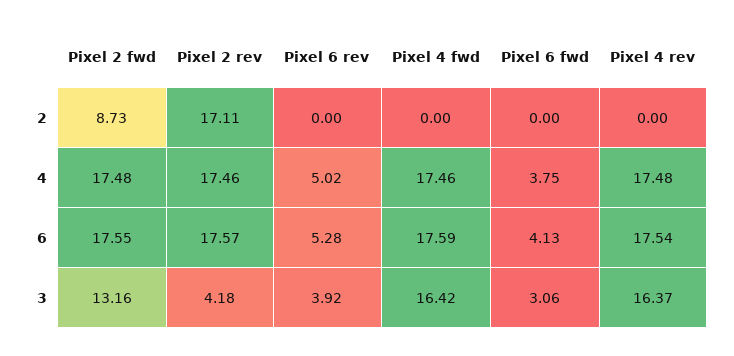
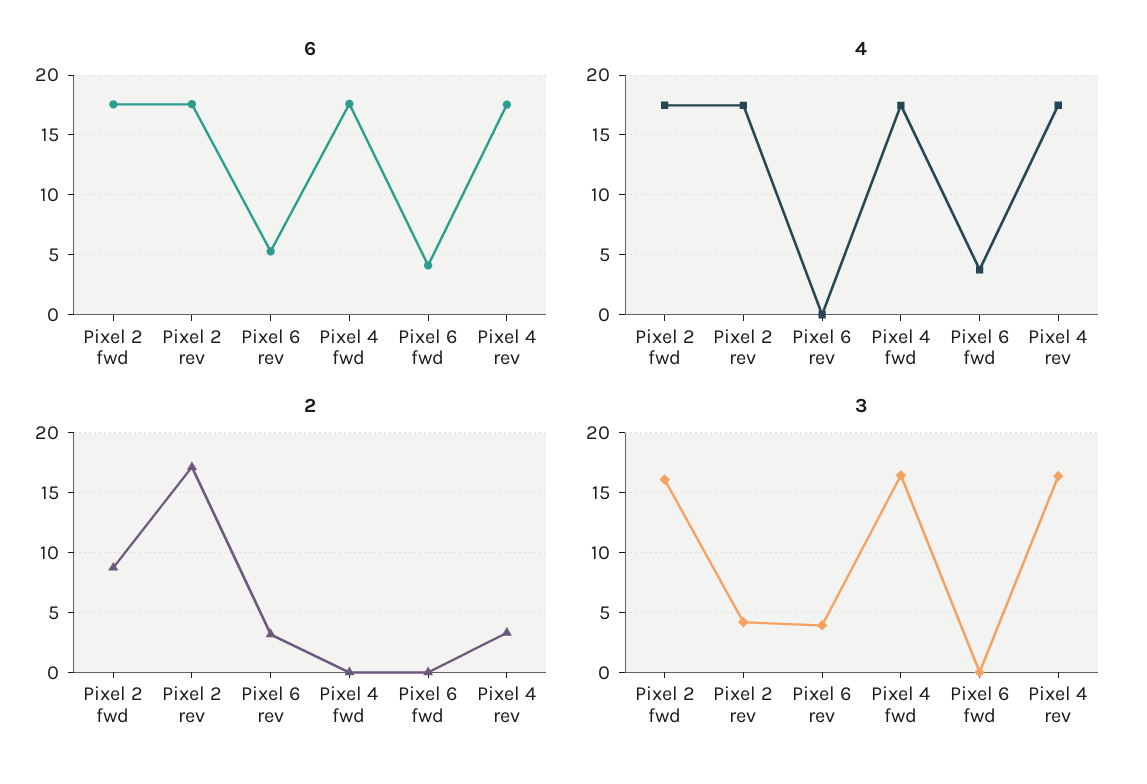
  {
    "2": {
      "Pixel 2 fwd": 8.73,
      "Pixel 2 rev": 17.11,
-     "Pixel 6 rev": 0,
+     "Pixel 6 rev": 3,
      "Pixel 4 fwd": 0,
      "Pixel 6 fwd": 0,
-     "Pixel 4 rev": 0
+     "Pixel 4 rev": 3
    },
    "4": {
      "Pixel 2 fwd": 17.48,
      "Pixel 2 rev": 17.46,
-     "Pixel 6 rev": 5.02,
+     "Pixel 6 rev": 0,
      "Pixel 4 fwd": 17.46,
      "Pixel 6 fwd": 3.75,
      "Pixel 4 rev": 17.48
    },
    "6": {
      "Pixel 2 fwd": 17.55,
      "Pixel 2 rev": 17.57,
      "Pixel 6 rev": 5.28,
      "Pixel 4 fwd": 17.59,
      "Pixel 6 fwd": 4.13,
      "Pixel 4 rev": 17.54
    },
    "3": {
-     "Pixel 2 fwd": 13.16,
+     "Pixel 2 fwd": 16,
      "Pixel 2 rev": 4.18,
      "Pixel 6 rev": 3.92,
      "Pixel 4 fwd": 16.42,
-     "Pixel 6 fwd": 3.06,
+     "Pixel 6 fwd": 0,
      "Pixel 4 rev": 16.37
    }
  }

